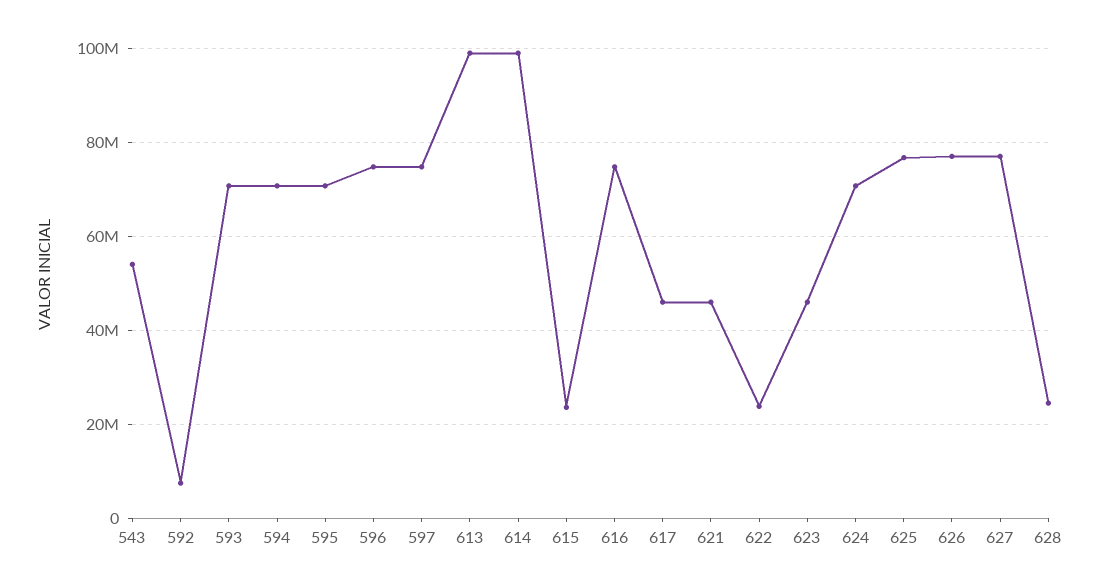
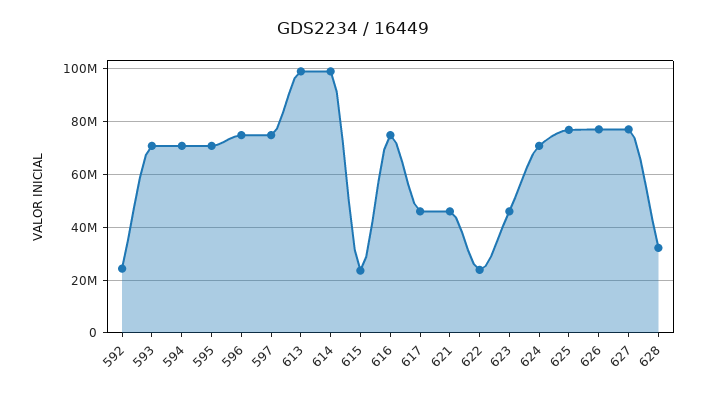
  {
-   "543": 54000000,
-   "592": 8000000,
+   "592": 25000000,
    "593": 70000000,
    "594": 70000000,
    "595": 70000000,
    "596": 74000000,
    "597": 74000000,
    "613": 100000000,
    "614": 100000000,
    "615": 24000000,
    "616": 74000000,
    "617": 46000000,
    "621": 46000000,
    "622": 24000000,
    "623": 46000000,
    "624": 70000000,
    "625": 76000000,
    "626": 78000000,
    "627": 78000000,
-   "628": 24000000
+   "628": 32500000
  }

